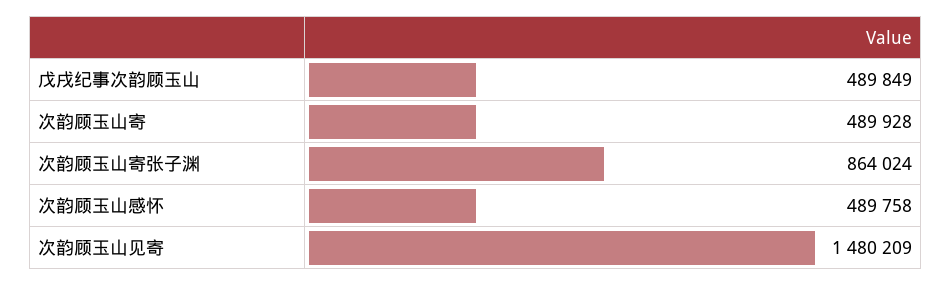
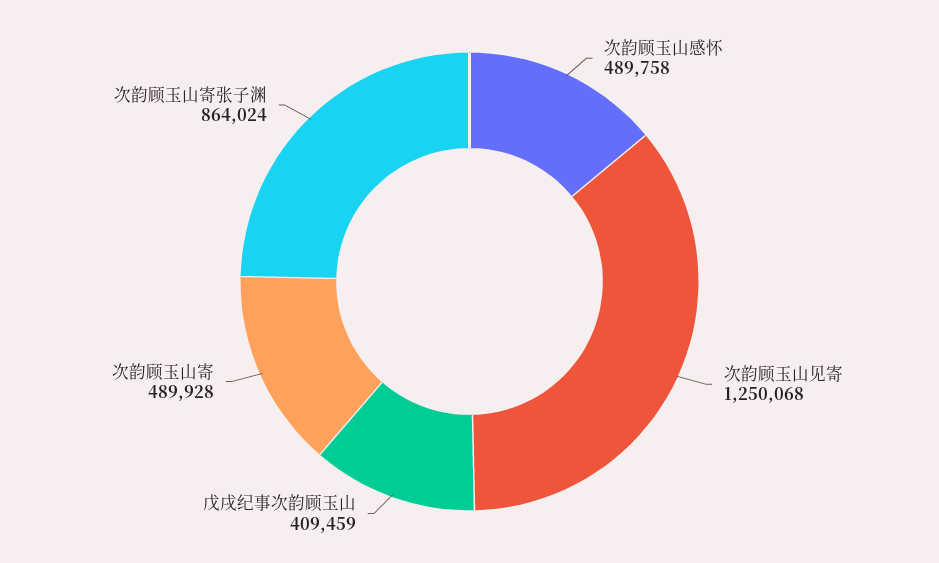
  {
-   "戊戌纪事次韵顾玉山": 489849,
+   "戊戌纪事次韵顾玉山": 409459,
    "次韵顾玉山寄": 489928,
    "次韵顾玉山寄张子渊": 864024,
    "次韵顾玉山感怀": 489758,
-   "次韵顾玉山见寄": 1480209
+   "次韵顾玉山见寄": 1250068
  }

